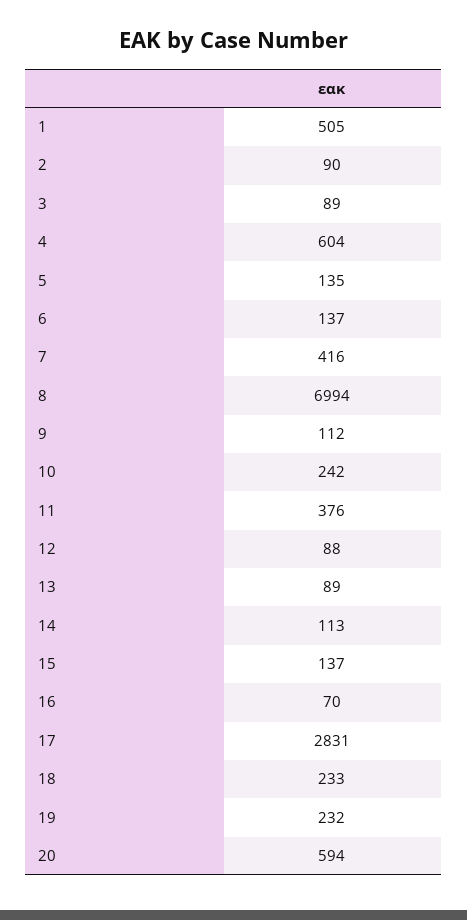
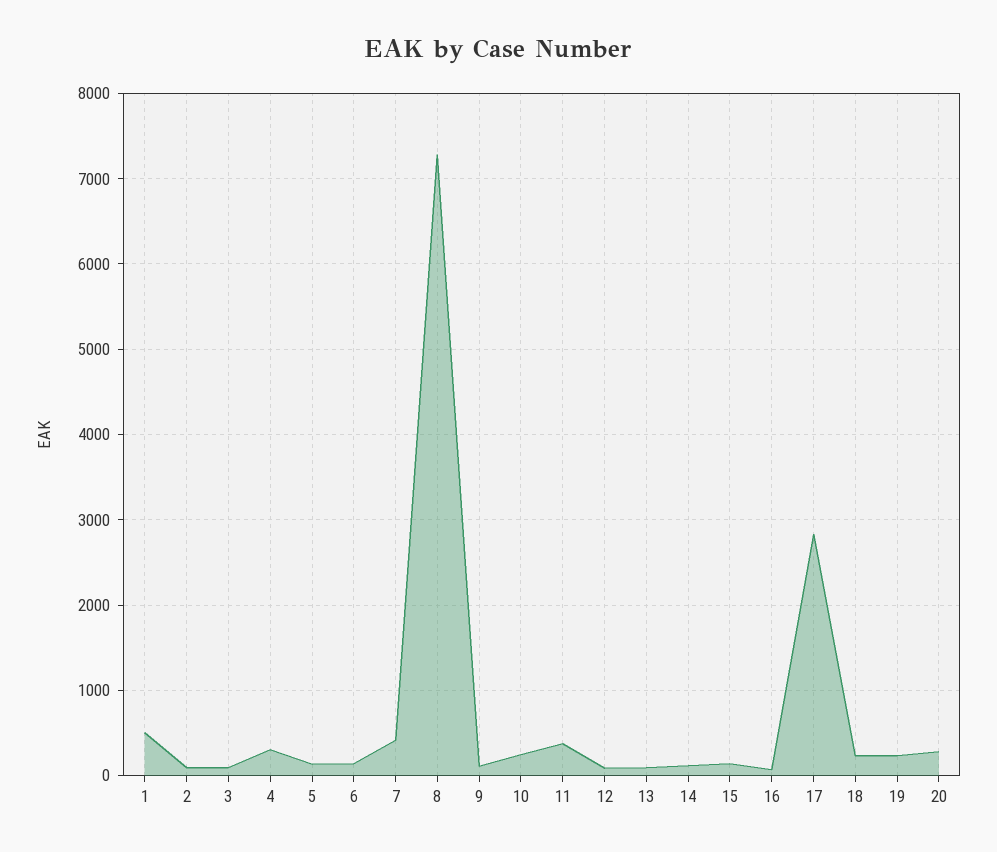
  {
    "1": 505,
    "2": 90,
    "3": 89,
-   "4": 604,
+   "4": 300,
    "5": 135,
    "6": 137,
    "7": 416,
-   "8": 6994,
+   "8": 7300,
    "9": 112,
    "10": 242,
    "11": 376,
    "12": 88,
    "13": 89,
    "14": 113,
    "15": 137,
    "16": 70,
    "17": 2831,
    "18": 233,
    "19": 232,
-   "20": 594
+   "20": 300
  }

